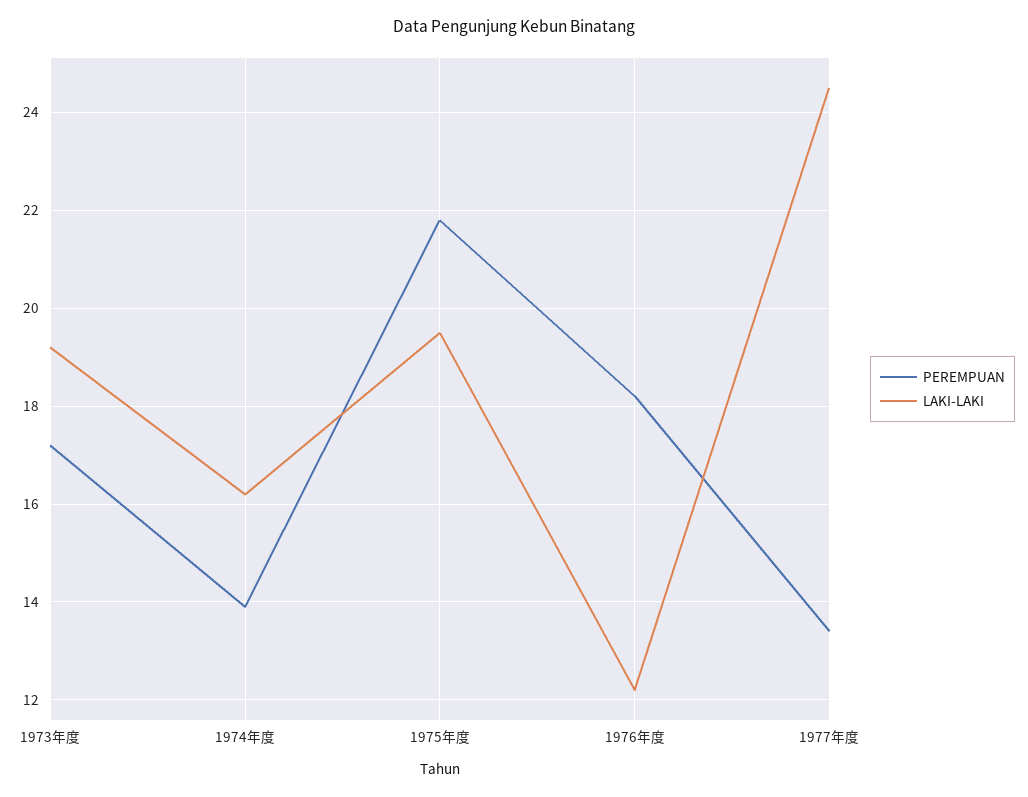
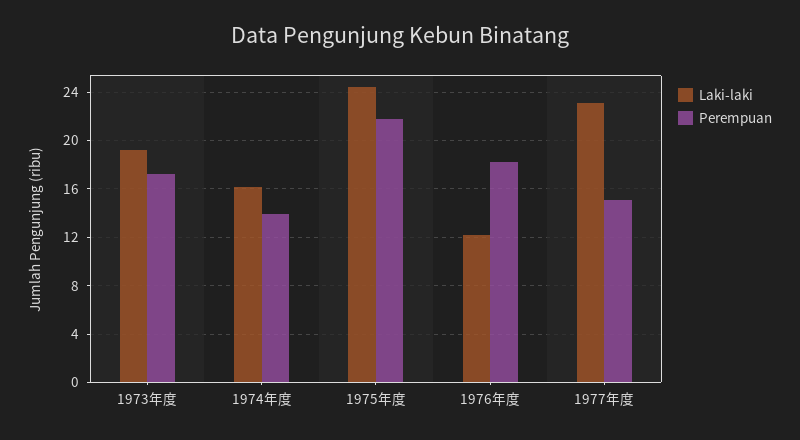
  {
    "PEREMPUAN": {
      "1973年度": 17,
      "1974年度": 14,
      "1975年度": 22,
      "1976年度": 18,
-     "1977年度": 13.5
+     "1977年度": 15
    },
    "LAKI-LAKI": {
      "1973年度": 19,
      "1974年度": 16,
-     "1975年度": 19.5,
+     "1975年度": 24.5,
      "1976年度": 12,
-     "1977年度": 24.5
+     "1977年度": 23
    }
  }

